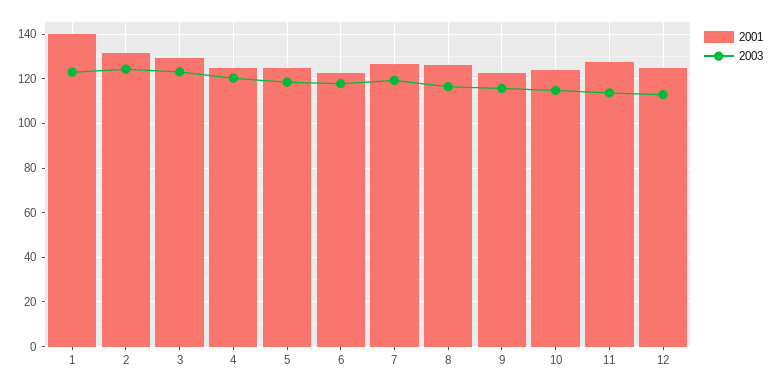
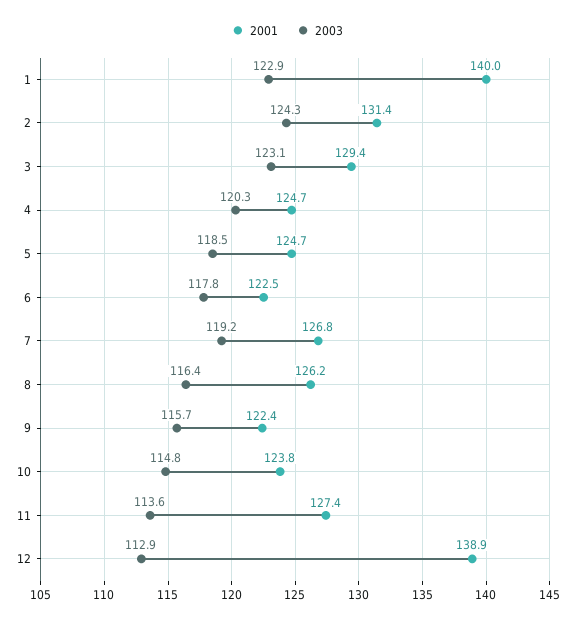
  {
    "2001": {
      "1": 140,
      "2": 131.4,
      "3": 129.4,
      "4": 124.7,
      "5": 124.7,
      "6": 122.5,
      "7": 126.8,
      "8": 126.2,
      "9": 122.4,
      "10": 123.8,
      "11": 127.4,
-     "12": 125
+     "12": 138.9
    },
    "2003": {
      "1": 122.9,
      "2": 124.3,
      "3": 123.1,
      "4": 120.3,
      "5": 118.5,
      "6": 117.8,
      "7": 119.2,
      "8": 116.4,
      "9": 115.7,
      "10": 114.8,
      "11": 113.6,
      "12": 112.9
    }
  }

